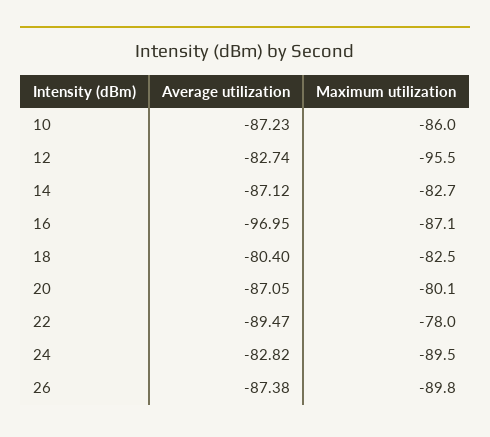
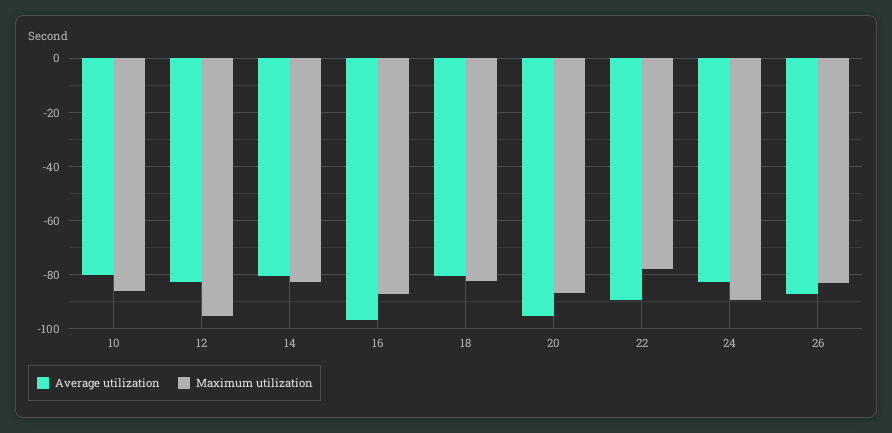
  {
    "Average utilization": {
-     "10": -87.23,
+     "10": -80,
      "12": -82.74,
-     "14": -87.12,
+     "14": -80,
      "16": -96.95,
      "18": -80.4,
-     "20": -87.05,
+     "20": -95,
      "22": -89.47,
      "24": -82.82,
      "26": -87.38
    },
    "Maximum utilization": {
      "10": -86,
      "12": -95.5,
      "14": -82.7,
      "16": -87.1,
      "18": -82.5,
-     "20": -80.1,
+     "20": -87.5,
      "22": -78,
      "24": -89.5,
-     "26": -89.8
+     "26": -82.5
    }
  }

